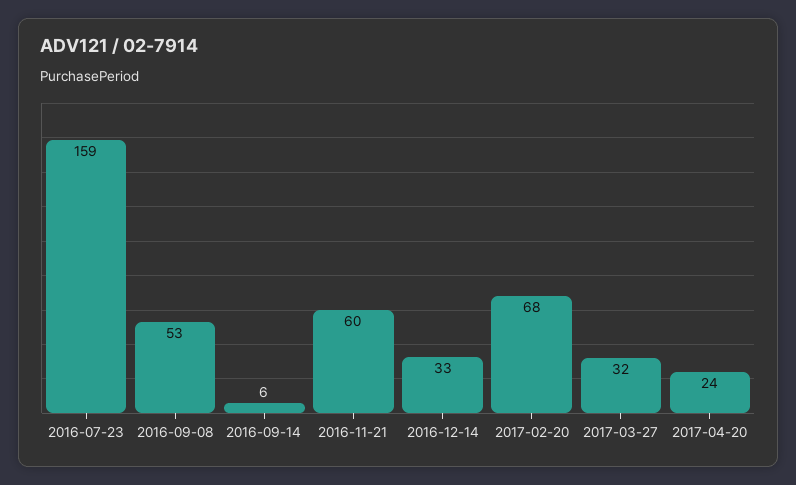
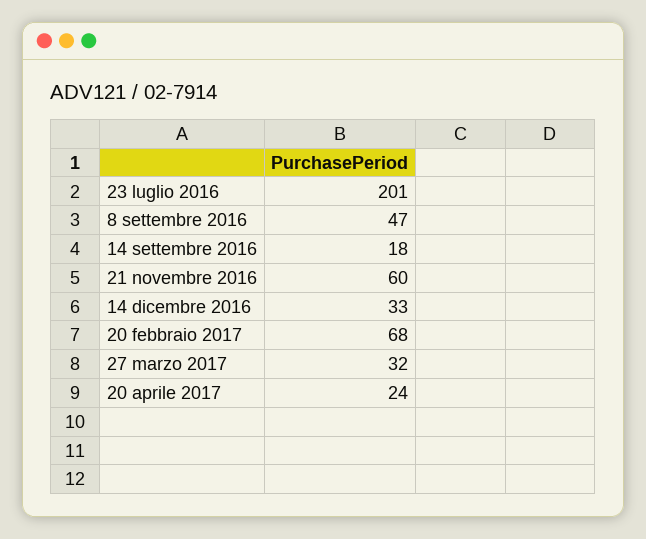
  {
-   "2016-07-23": 159,
+   "2016-07-23": 201,
-   "2016-09-08": 53,
+   "2016-09-08": 47,
-   "2016-09-14": 6,
+   "2016-09-14": 18,
    "2016-11-21": 60,
    "2016-12-14": 33,
    "2017-02-20": 68,
    "2017-03-27": 32,
    "2017-04-20": 24
  }

